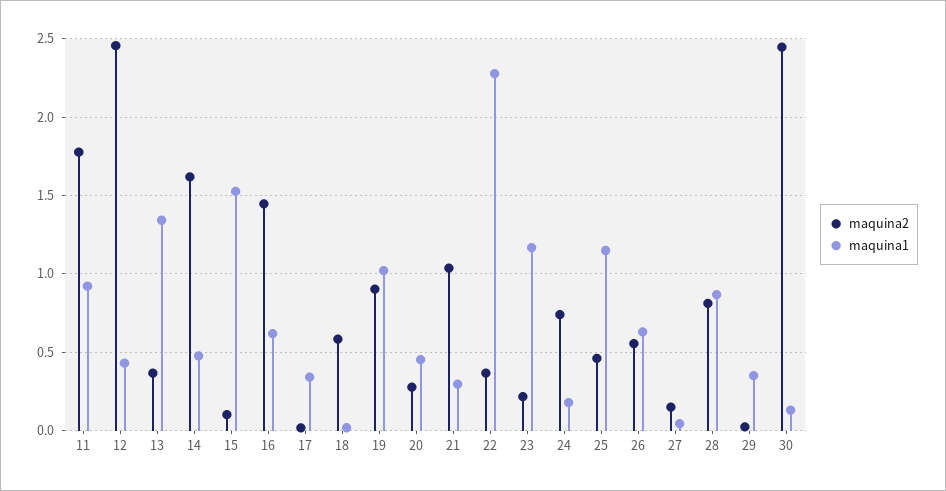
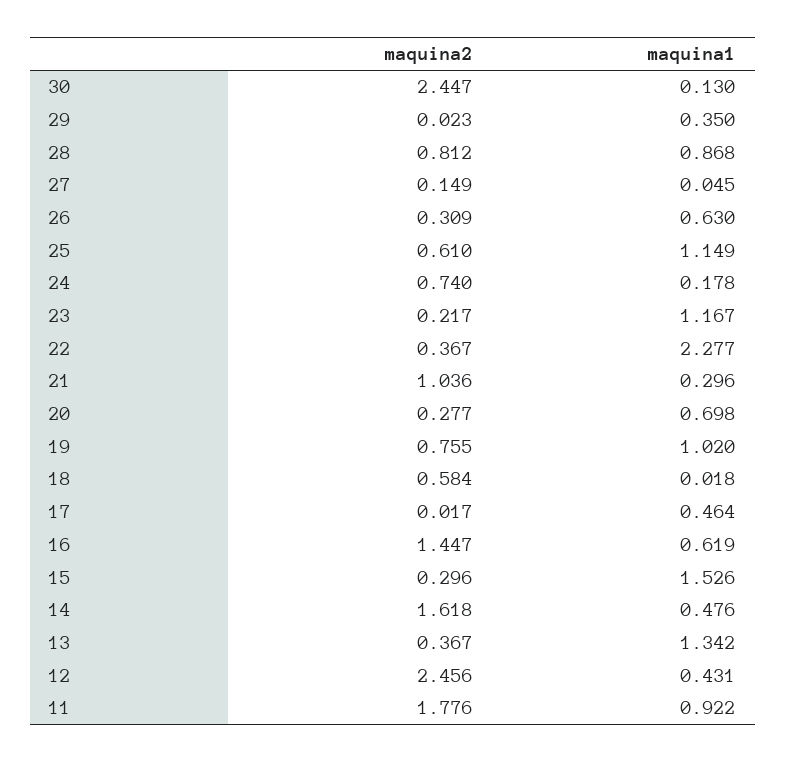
  {
    "maquina2": {
      "11": 1.776,
      "12": 2.456,
      "13": 0.367,
      "14": 1.618,
-     "15": 0.1,
+     "15": 0.296,
      "16": 1.447,
      "17": 0.017,
      "18": 0.584,
-     "19": 0.9,
+     "19": 0.755,
      "20": 0.277,
      "21": 1.036,
      "22": 0.367,
      "23": 0.217,
      "24": 0.74,
-     "25": 0.45,
+     "25": 0.61,
-     "26": 0.55,
+     "26": 0.309,
      "27": 0.149,
      "28": 0.812,
      "29": 0.023,
      "30": 2.447
    },
    "maquina1": {
      "11": 0.922,
      "12": 0.431,
      "13": 1.342,
      "14": 0.476,
      "15": 1.526,
      "16": 0.619,
-     "17": 0.35,
+     "17": 0.464,
      "18": 0.018,
      "19": 1.02,
-     "20": 0.45,
+     "20": 0.698,
      "21": 0.296,
      "22": 2.277,
      "23": 1.167,
      "24": 0.178,
      "25": 1.149,
      "26": 0.63,
      "27": 0.045,
      "28": 0.868,
      "29": 0.35,
      "30": 0.13
    }
  }

